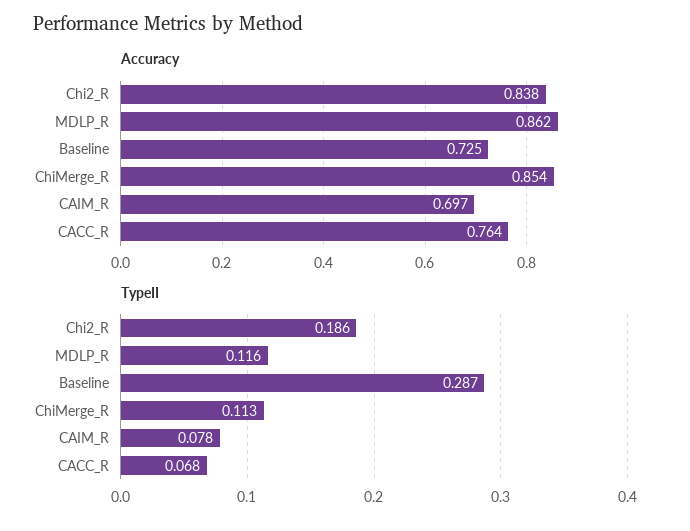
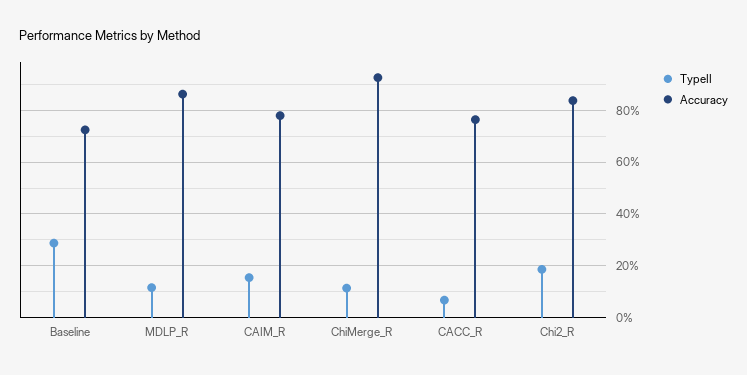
  {
    "Accuracy": {
      "Chi2_R": 0.838,
      "MDLP_R": 0.862,
      "Baseline": 0.725,
-     "ChiMerge_R": 0.854,
+     "ChiMerge_R": 0.925,
-     "CAIM_R": 0.697,
+     "CAIM_R": 0.775,
      "CACC_R": 0.764
    },
    "TypeII": {
      "Chi2_R": 0.186,
      "MDLP_R": 0.116,
      "Baseline": 0.287,
      "ChiMerge_R": 0.113,
-     "CAIM_R": 0.078,
+     "CAIM_R": 0.15,
      "CACC_R": 0.068
    }
  }

